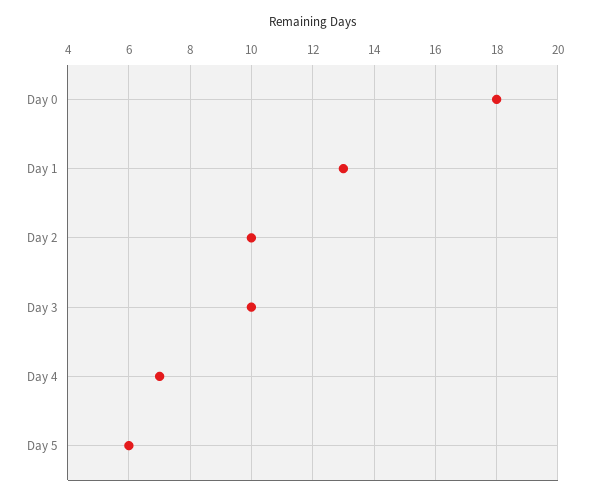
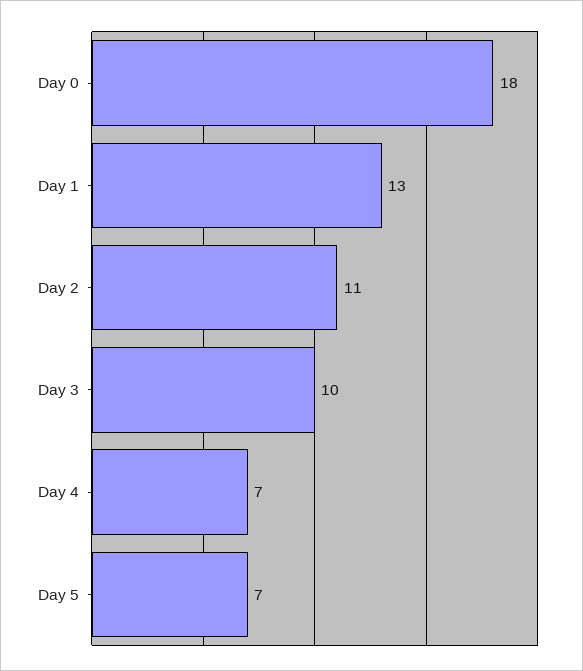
  {
    "Day 0": 18,
    "Day 1": 13,
-   "Day 2": 10,
+   "Day 2": 11,
    "Day 3": 10,
    "Day 4": 7,
-   "Day 5": 6
+   "Day 5": 7
  }

